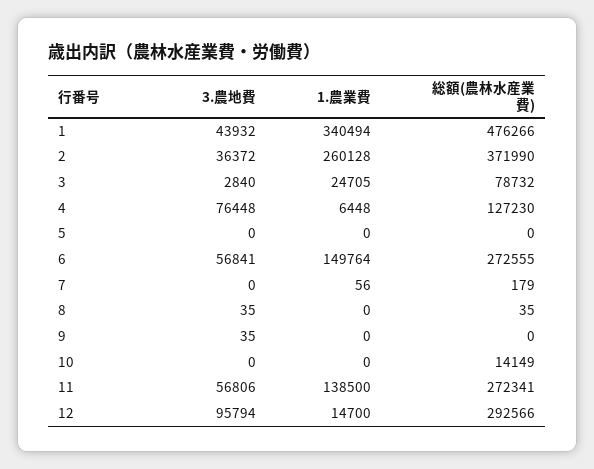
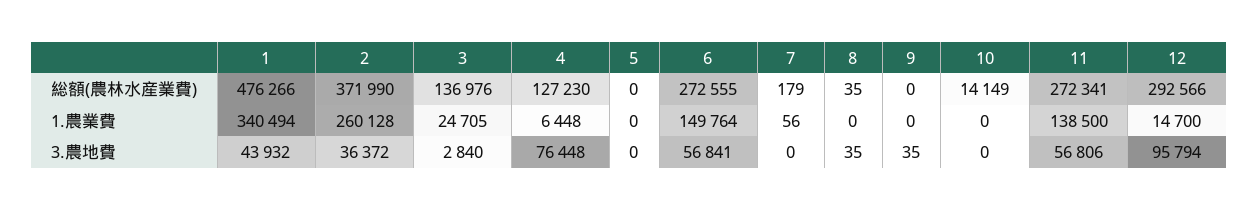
  {
    "3.農地費": {
      "1": 43932,
      "2": 36372,
      "3": 2840,
      "4": 76448,
      "5": 0,
      "6": 56841,
      "7": 0,
      "8": 35,
      "9": 35,
      "10": 0,
      "11": 56806,
      "12": 95794
    },
    "1.農業費": {
      "1": 340494,
      "2": 260128,
      "3": 24705,
      "4": 6448,
      "5": 0,
      "6": 149764,
      "7": 56,
      "8": 0,
      "9": 0,
      "10": 0,
      "11": 138500,
      "12": 14700
    },
    "総額(農林水産業費)": {
      "1": 476266,
      "2": 371990,
-     "3": 78732,
+     "3": 136976,
      "4": 127230,
      "5": 0,
      "6": 272555,
      "7": 179,
      "8": 35,
      "9": 0,
      "10": 14149,
      "11": 272341,
      "12": 292566
    }
  }

